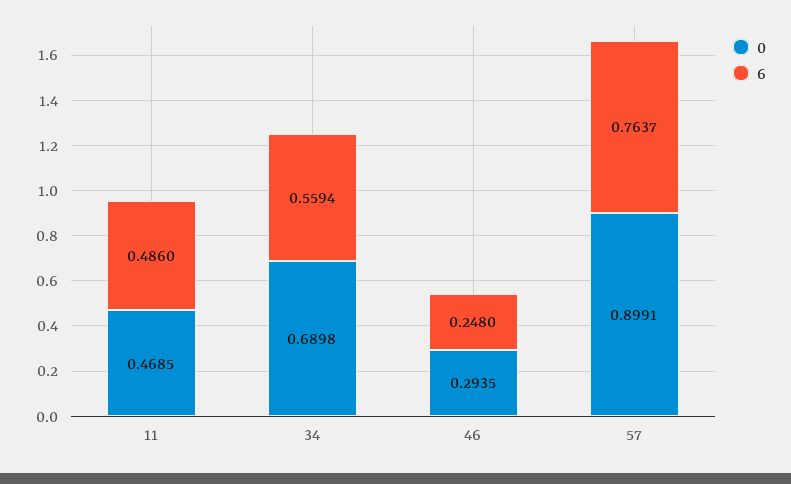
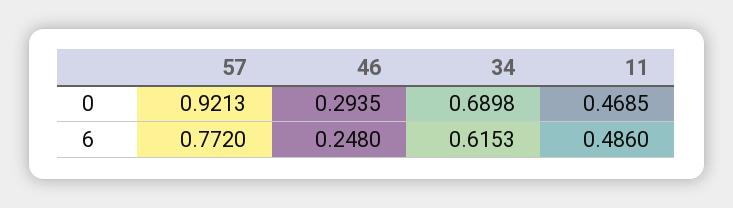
  {
    "0": {
      "11": 0.4685,
      "34": 0.6898,
      "46": 0.2935,
-     "57": 0.8991
+     "57": 0.9213
    },
    "6": {
      "11": 0.486,
-     "34": 0.5594,
+     "34": 0.6153,
      "46": 0.248,
-     "57": 0.7637
+     "57": 0.772
    }
  }

